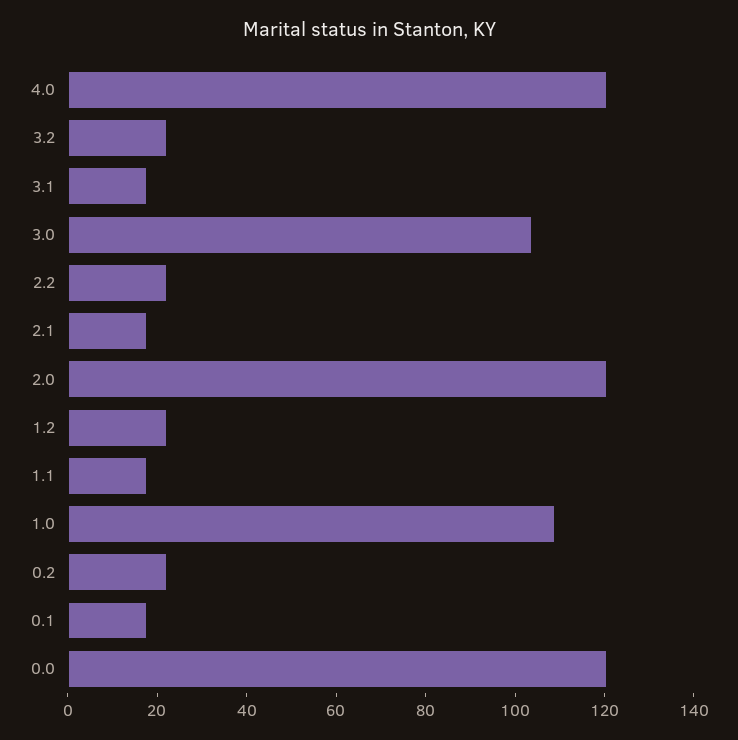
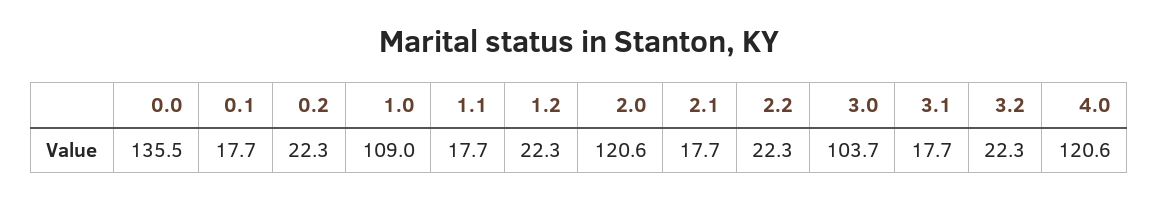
  {
    "4.0": 120.6,
    "3.2": 22.3,
    "3.1": 17.7,
    "3.0": 103.7,
    "2.2": 22.3,
    "2.1": 17.7,
    "2.0": 120.6,
    "1.2": 22.3,
    "1.1": 17.7,
    "1.0": 109,
    "0.2": 22.3,
    "0.1": 17.7,
-   "0.0": 120
+   "0.0": 135.5
  }

